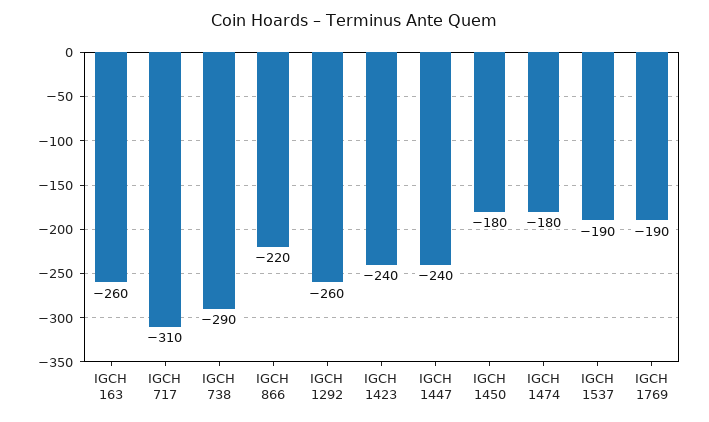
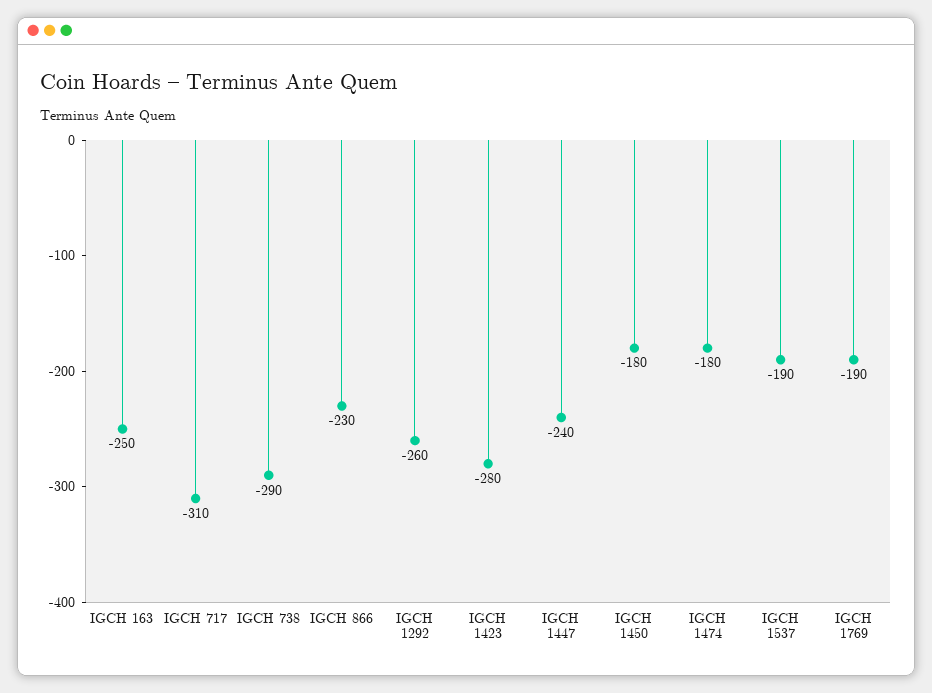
  {
-   "IGCH 163": -260,
+   "IGCH 163": -250,
    "IGCH 717": -310,
    "IGCH 738": -290,
-   "IGCH 866": -220,
+   "IGCH 866": -230,
    "IGCH 1292": -260,
-   "IGCH 1423": -240,
+   "IGCH 1423": -280,
    "IGCH 1447": -240,
    "IGCH 1450": -180,
    "IGCH 1474": -180,
    "IGCH 1537": -190,
    "IGCH 1769": -190
  }

